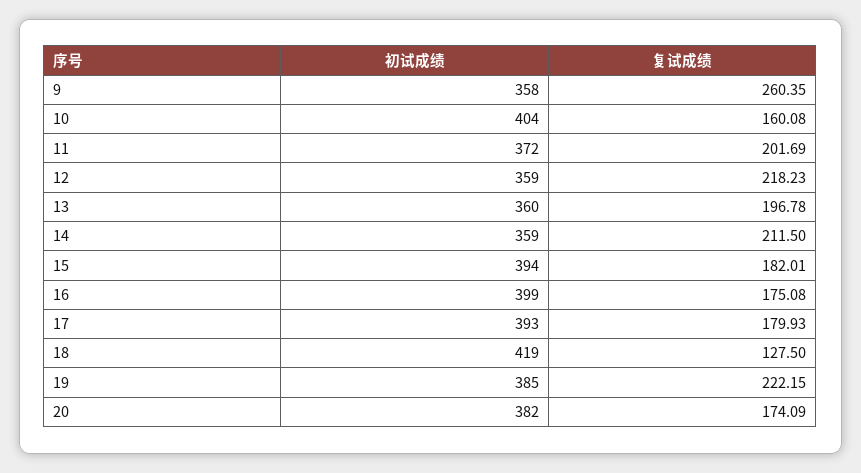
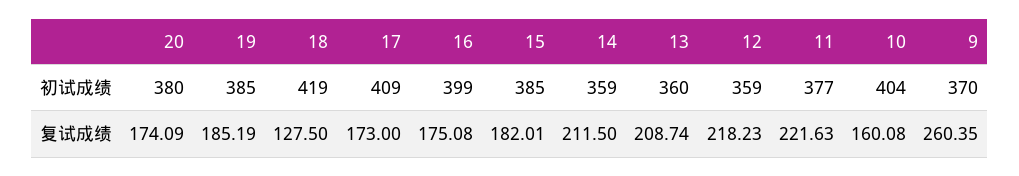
  {
    "初试成绩": {
-     "9": 358,
+     "9": 370,
      "10": 404,
-     "11": 372,
+     "11": 377,
      "12": 359,
      "13": 360,
      "14": 359,
-     "15": 394,
+     "15": 385,
      "16": 399,
-     "17": 393,
+     "17": 409,
      "18": 419,
      "19": 385,
-     "20": 382
+     "20": 380
    },
    "复试成绩": {
      "9": 260.35,
      "10": 160.08,
-     "11": 201.69,
+     "11": 221.63,
      "12": 218.23,
-     "13": 196.78,
+     "13": 208.74,
      "14": 211.5,
      "15": 182.01,
      "16": 175.08,
-     "17": 179.93,
+     "17": 173,
      "18": 127.5,
-     "19": 222.15,
+     "19": 185.19,
      "20": 174.09
    }
  }

